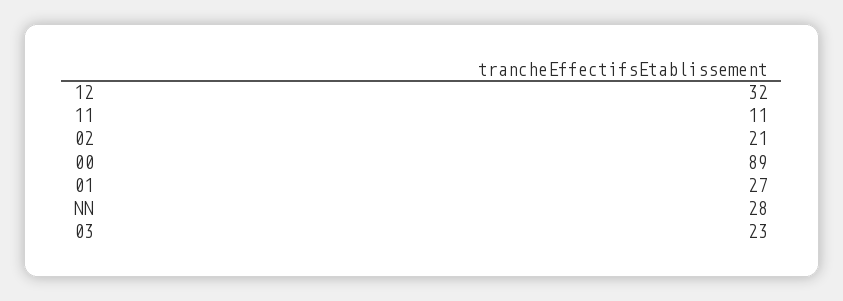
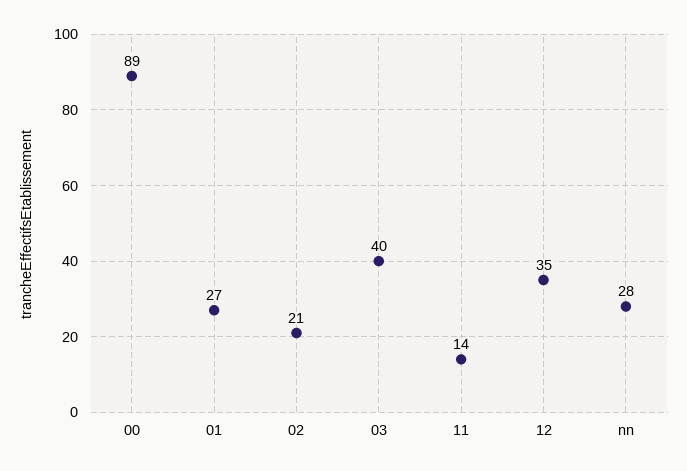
  {
-   "12": 32,
+   "12": 35,
-   "11": 11,
+   "11": 14,
    "02": 21,
    "00": 89,
    "01": 27,
    "NN": 28,
-   "03": 23
+   "03": 40
  }

